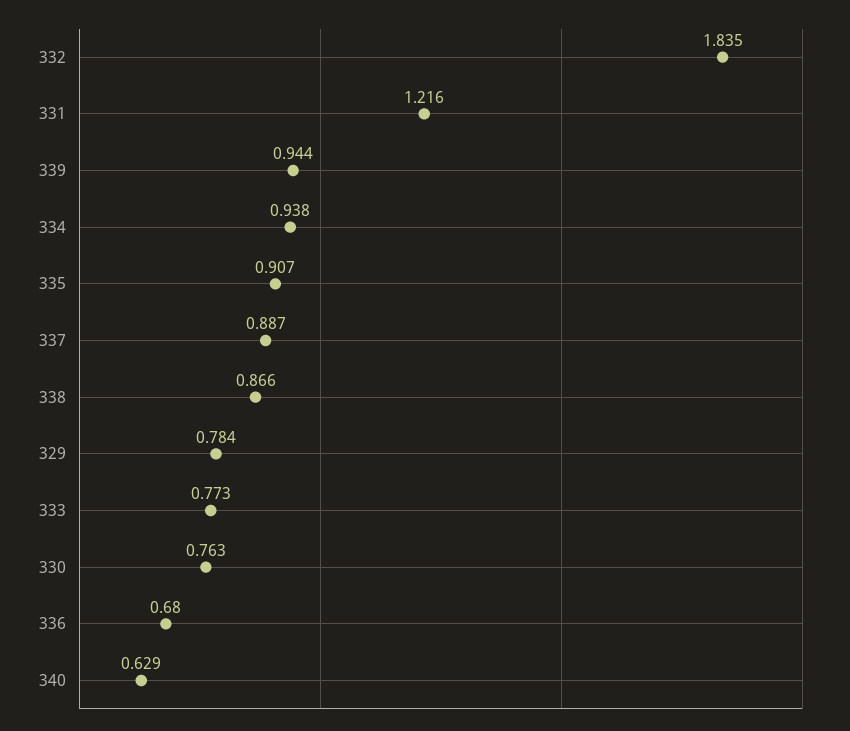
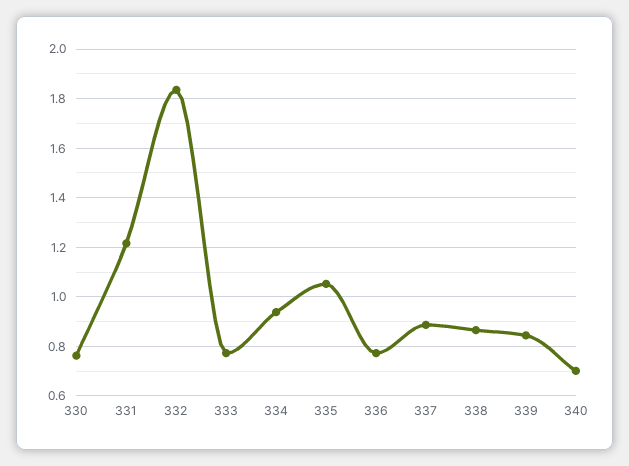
  {
    "332": 1.835,
    "331": 1.216,
-   "339": 0.944,
+   "339": 0.85,
    "334": 0.938,
-   "335": 0.907,
+   "335": 1.05,
    "337": 0.887,
    "338": 0.866,
-   "329": 0.784,
    "333": 0.773,
    "330": 0.763,
-   "336": 0.68,
+   "336": 0.775,
-   "340": 0.629
+   "340": 0.7
  }

